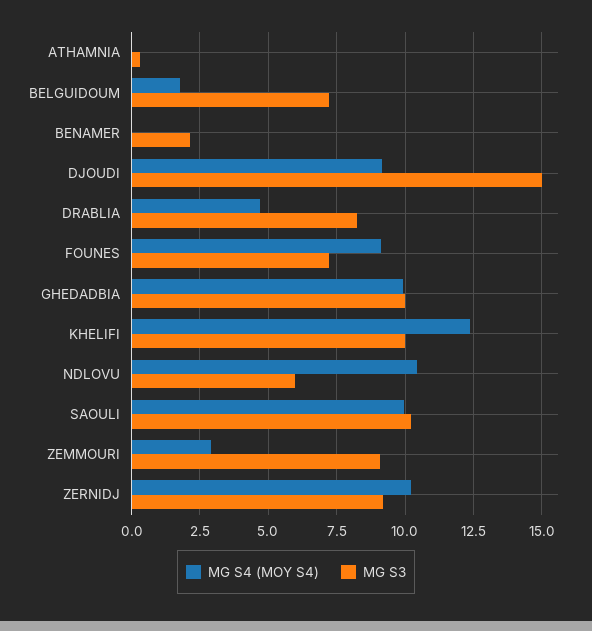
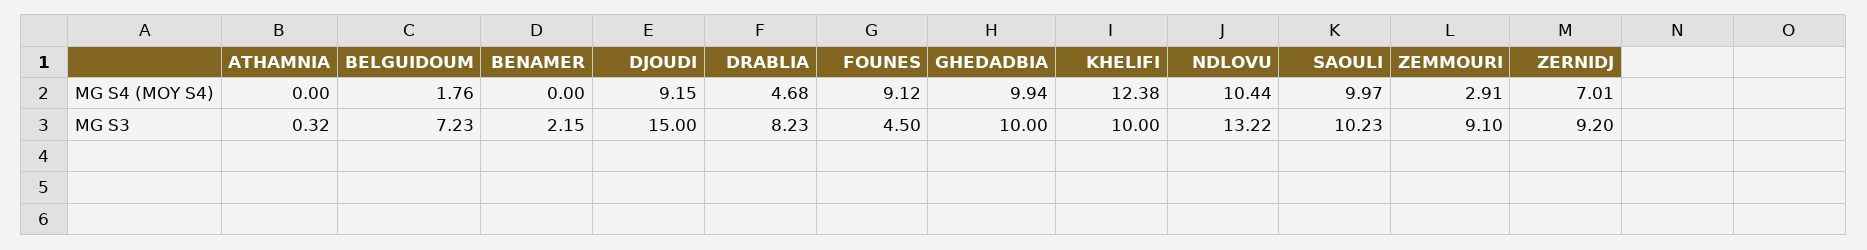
  {
    "MG S4 (MOY S4)": {
      "ATHAMNIA": 0,
      "BELGUIDOUM": 1.76,
      "BENAMER": 0,
      "DJOUDI": 9.15,
      "DRABLIA": 4.68,
      "FOUNES": 9.12,
      "GHEDADBIA": 9.94,
      "KHELIFI": 12.38,
      "NDLOVU": 10.44,
      "SAOULI": 9.97,
      "ZEMMOURI": 2.91,
-     "ZERNIDJ": 10.25
+     "ZERNIDJ": 7.01
    },
    "MG S3": {
      "ATHAMNIA": 0.32,
      "BELGUIDOUM": 7.23,
      "BENAMER": 2.15,
      "DJOUDI": 15,
      "DRABLIA": 8.23,
-     "FOUNES": 7.25,
+     "FOUNES": 4.5,
      "GHEDADBIA": 10,
      "KHELIFI": 10,
-     "NDLOVU": 6,
+     "NDLOVU": 13.22,
      "SAOULI": 10.23,
      "ZEMMOURI": 9.1,
      "ZERNIDJ": 9.2
    }
  }

